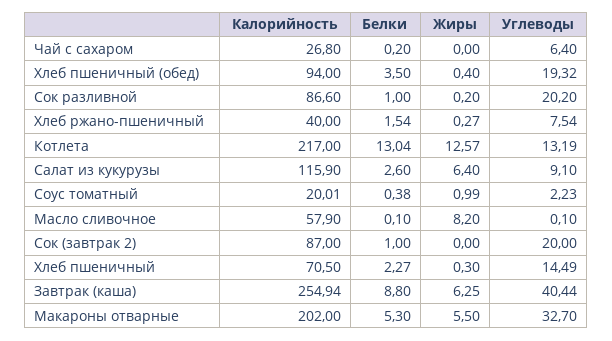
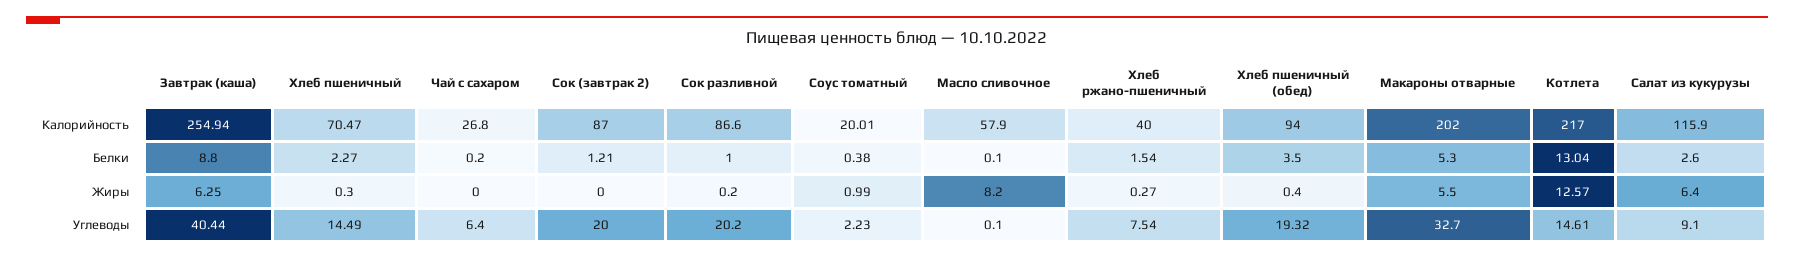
  {
    "Калорийность": {
      "Чай с сахаром": 26.8,
      "Хлеб пшеничный (обед)": 94,
      "Сок разливной": 86.6,
      "Хлеб ржано-пшеничный": 40,
      "Котлета": 217,
      "Салат из кукурузы": 115.9,
      "Соус томатный": 20.01,
      "Масло сливочное": 57.9,
      "Сок (завтрак 2)": 87,
-     "Хлеб пшеничный": 70.5,
+     "Хлеб пшеничный": 70.47,
      "Завтрак (каша)": 254.94,
      "Макароны отварные": 202
    },
    "Белки": {
      "Чай с сахаром": 0.2,
      "Хлеб пшеничный (обед)": 3.5,
      "Сок разливной": 1,
      "Хлеб ржано-пшеничный": 1.54,
      "Котлета": 13.04,
      "Салат из кукурузы": 2.6,
      "Соус томатный": 0.38,
      "Масло сливочное": 0.1,
-     "Сок (завтрак 2)": 1,
+     "Сок (завтрак 2)": 1.21,
      "Хлеб пшеничный": 2.27,
      "Завтрак (каша)": 8.8,
      "Макароны отварные": 5.3
    },
    "Жиры": {
      "Чай с сахаром": 0,
      "Хлеб пшеничный (обед)": 0.4,
      "Сок разливной": 0.2,
      "Хлеб ржано-пшеничный": 0.27,
      "Котлета": 12.57,
      "Салат из кукурузы": 6.4,
      "Соус томатный": 0.99,
      "Масло сливочное": 8.2,
      "Сок (завтрак 2)": 0,
      "Хлеб пшеничный": 0.3,
      "Завтрак (каша)": 6.25,
      "Макароны отварные": 5.5
    },
    "Углеводы": {
      "Чай с сахаром": 6.4,
      "Хлеб пшеничный (обед)": 19.32,
      "Сок разливной": 20.2,
      "Хлеб ржано-пшеничный": 7.54,
-     "Котлета": 13.19,
+     "Котлета": 14.61,
      "Салат из кукурузы": 9.1,
      "Соус томатный": 2.23,
      "Масло сливочное": 0.1,
      "Сок (завтрак 2)": 20,
      "Хлеб пшеничный": 14.49,
      "Завтрак (каша)": 40.44,
      "Макароны отварные": 32.7
    }
  }

